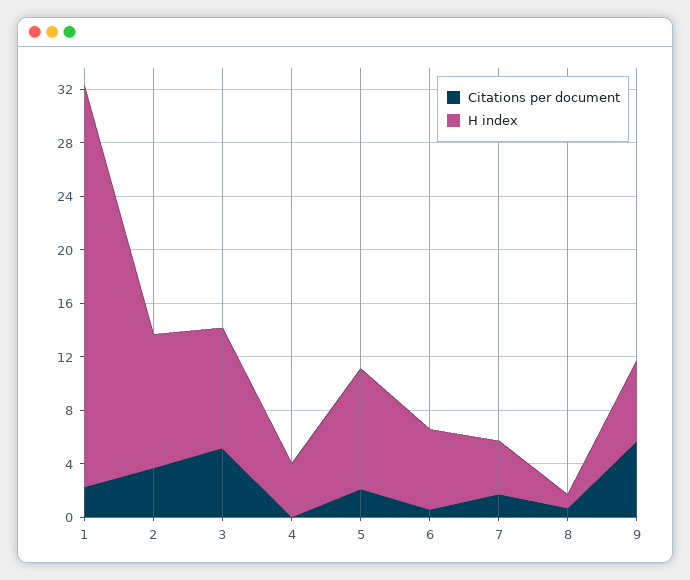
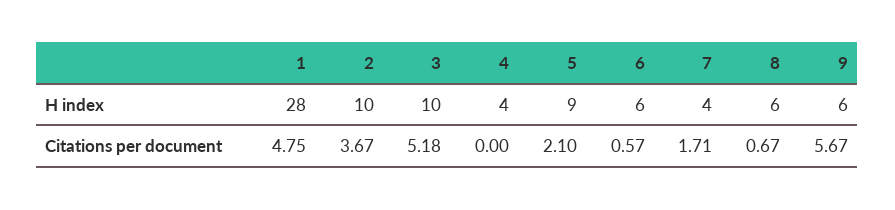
  {
    "Citations per document": {
-     "1": 2,
+     "1": 4.75,
      "2": 3.67,
      "3": 5.18,
      "4": 0,
      "5": 2.1,
      "6": 0.57,
      "7": 1.71,
      "8": 0.67,
      "9": 5.67
    },
    "H index": {
-     "1": 30,
+     "1": 28,
      "2": 10,
-     "3": 9,
+     "3": 10,
      "4": 4,
      "5": 9,
      "6": 6,
      "7": 4,
-     "8": 1,
+     "8": 6,
      "9": 6
    }
  }

